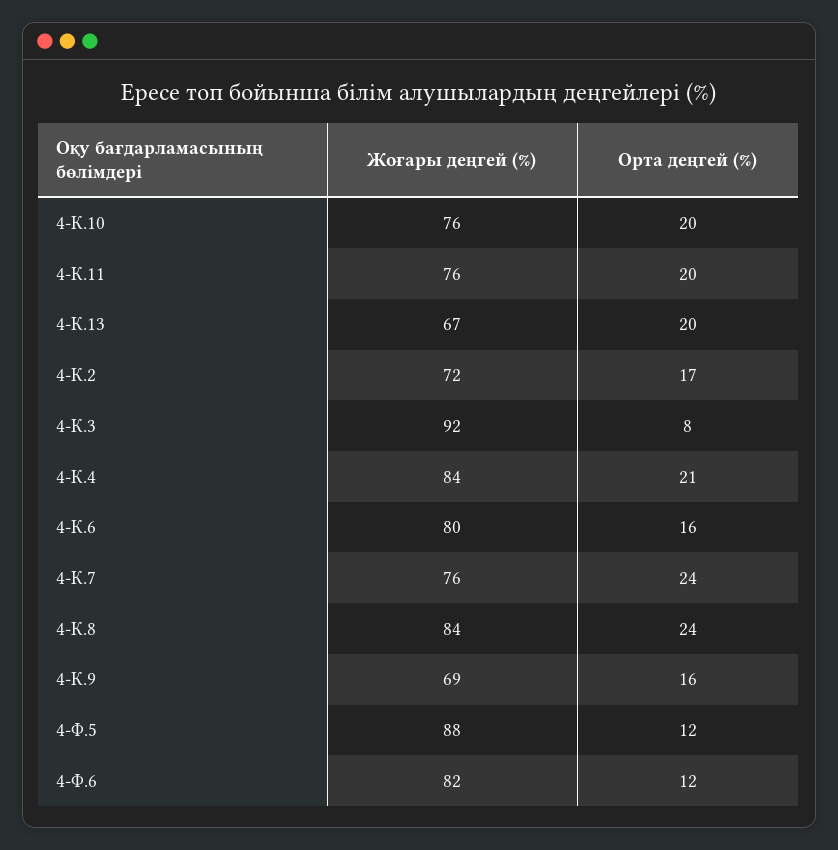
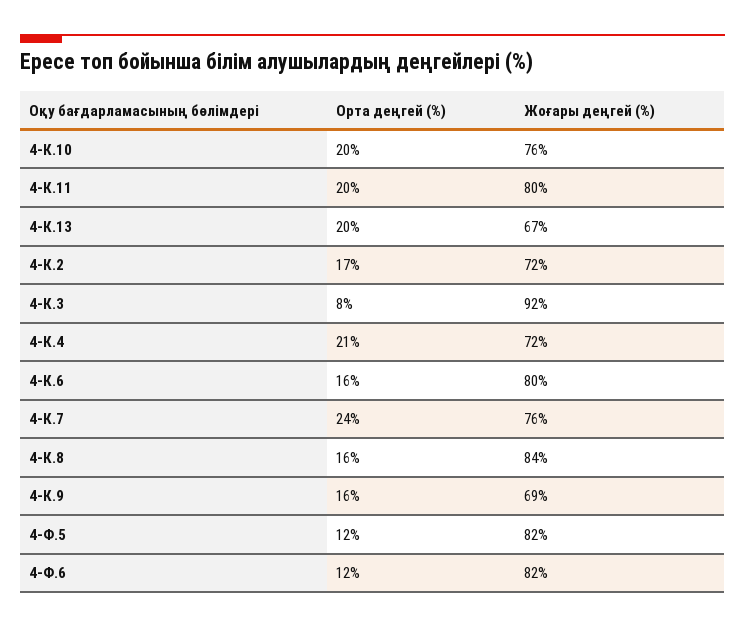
  {
    "Жоғары деңгей (%)": {
      "4-К.10": 76,
-     "4-К.11": 76,
+     "4-К.11": 80,
      "4-К.13": 67,
      "4-К.2": 72,
      "4-К.3": 92,
-     "4-К.4": 84,
+     "4-К.4": 72,
      "4-К.6": 80,
      "4-К.7": 76,
      "4-К.8": 84,
      "4-К.9": 69,
-     "4-Ф.5": 88,
+     "4-Ф.5": 82,
      "4-Ф.6": 82
    },
    "Орта деңгей (%)": {
      "4-К.10": 20,
      "4-К.11": 20,
      "4-К.13": 20,
      "4-К.2": 17,
      "4-К.3": 8,
      "4-К.4": 21,
      "4-К.6": 16,
      "4-К.7": 24,
-     "4-К.8": 24,
+     "4-К.8": 16,
      "4-К.9": 16,
      "4-Ф.5": 12,
      "4-Ф.6": 12
    }
  }

